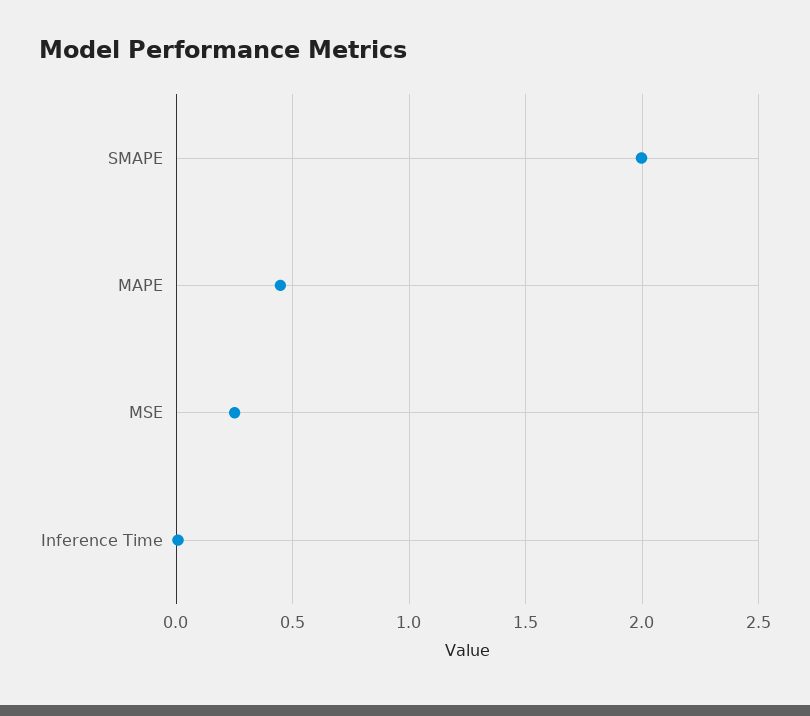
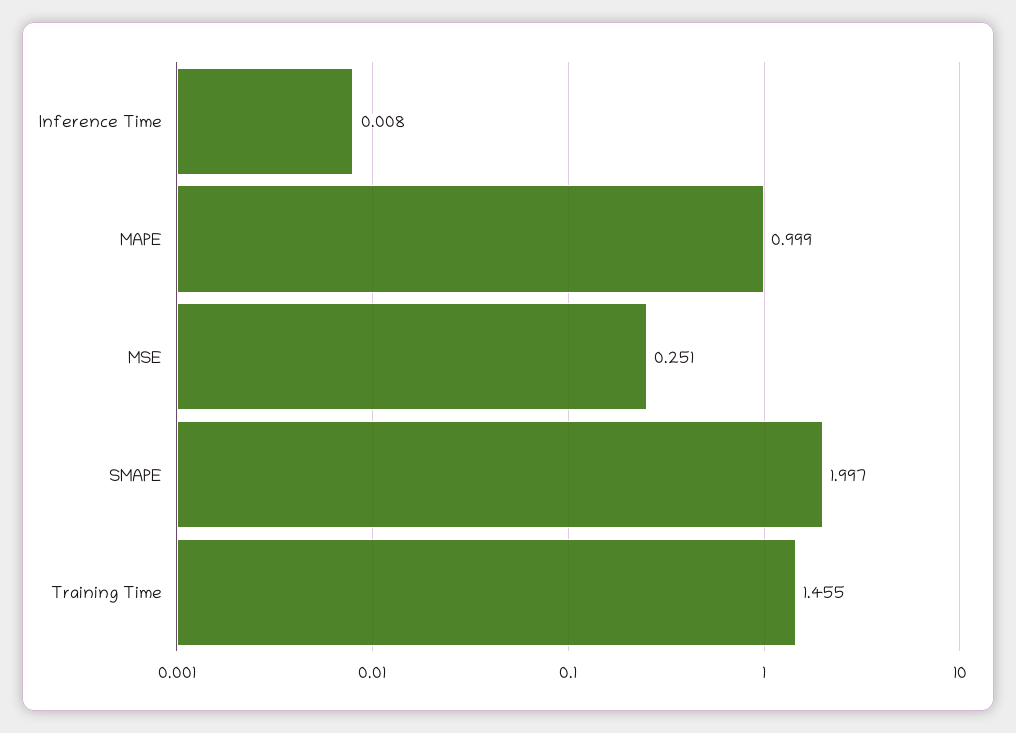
  {
    "SMAPE": 1.997,
-   "MAPE": 0.45,
+   "MAPE": 0.999,
    "MSE": 0.251,
-   "Inference Time": 0.008
+   "Inference Time": 0.008,
+   "Training Time": 1.455
  }

